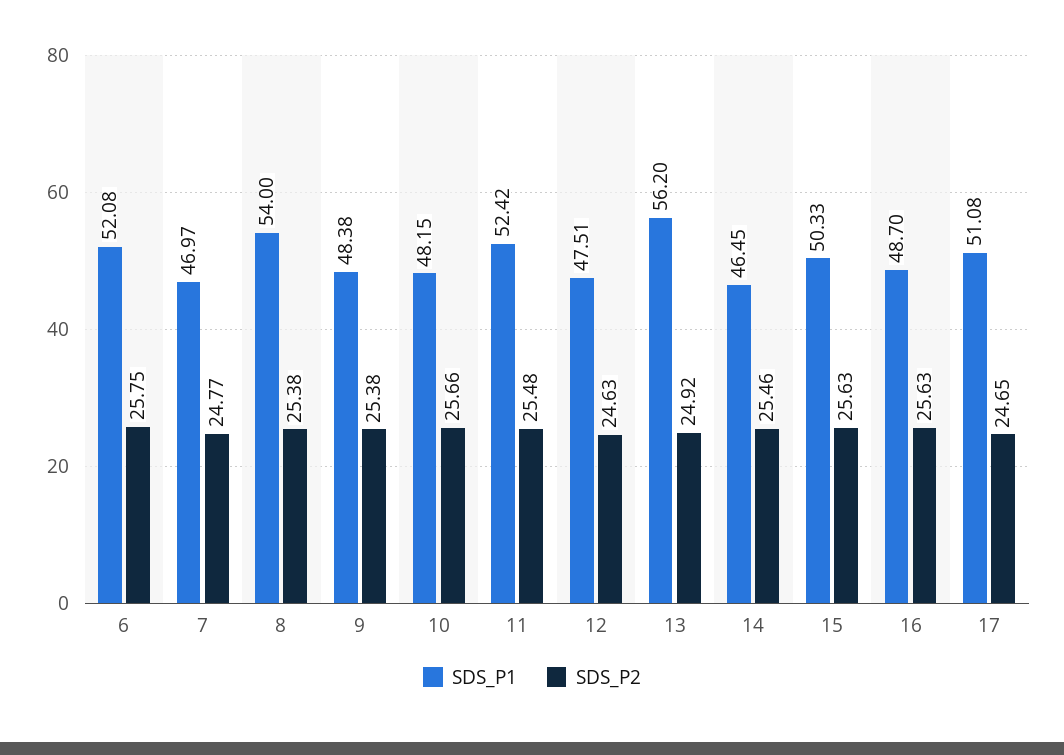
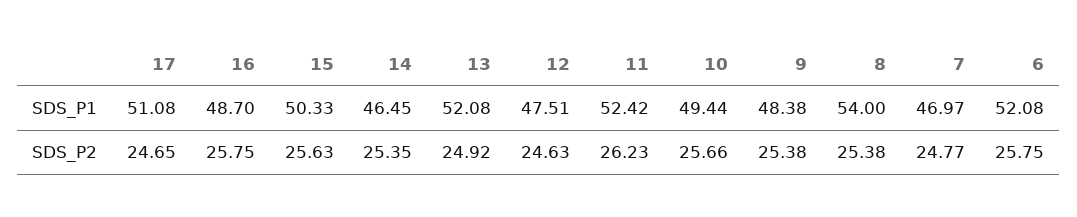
  {
    "SDS_P1": {
      "6": 52.08,
      "7": 46.97,
      "8": 54,
      "9": 48.38,
-     "10": 48.15,
+     "10": 49.44,
      "11": 52.42,
      "12": 47.51,
-     "13": 56.2,
+     "13": 52.08,
      "14": 46.45,
      "15": 50.33,
      "16": 48.7,
      "17": 51.08
    },
    "SDS_P2": {
      "6": 25.75,
      "7": 24.77,
      "8": 25.38,
      "9": 25.38,
      "10": 25.66,
-     "11": 25.48,
+     "11": 26.23,
      "12": 24.63,
      "13": 24.92,
-     "14": 25.46,
+     "14": 25.35,
      "15": 25.63,
-     "16": 25.63,
+     "16": 25.75,
      "17": 24.65
    }
  }

